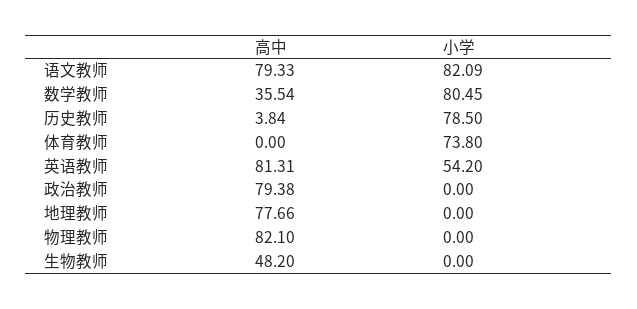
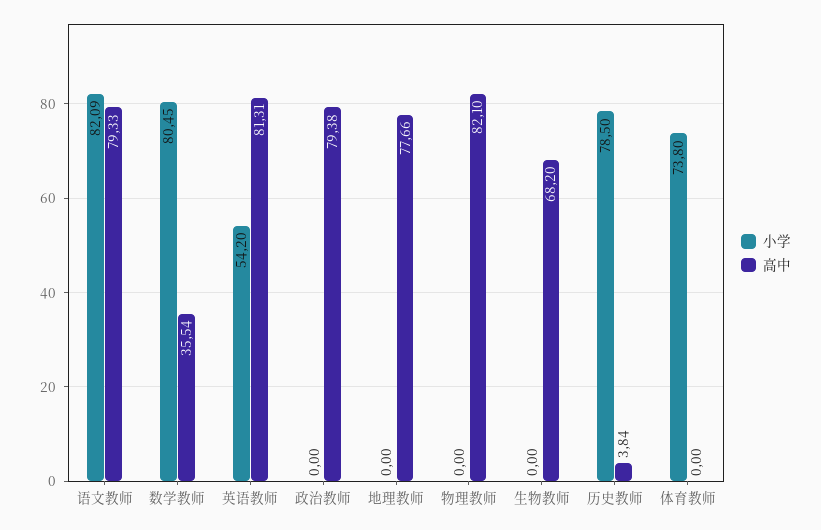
  {
    "高中": {
      "语文教师": 79.33,
      "数学教师": 35.54,
      "历史教师": 3.84,
      "体育教师": 0,
      "英语教师": 81.31,
      "政治教师": 79.38,
      "地理教师": 77.66,
      "物理教师": 82.1,
-     "生物教师": 48.2
+     "生物教师": 68.2
    },
    "小学": {
      "语文教师": 82.09,
      "数学教师": 80.45,
      "历史教师": 78.5,
      "体育教师": 73.8,
      "英语教师": 54.2,
      "政治教师": 0,
      "地理教师": 0,
      "物理教师": 0,
      "生物教师": 0
    }
  }

